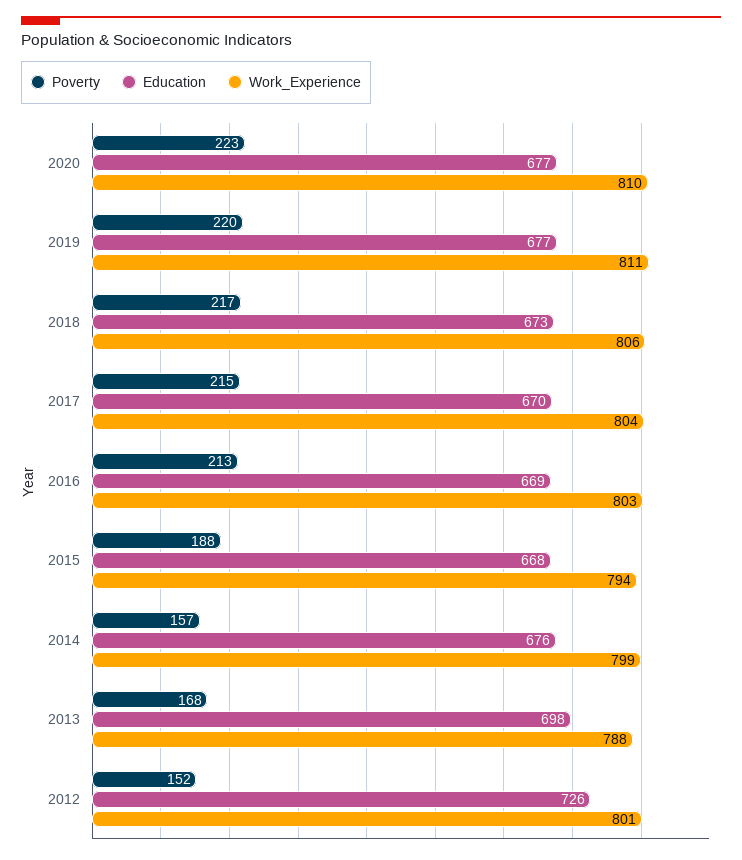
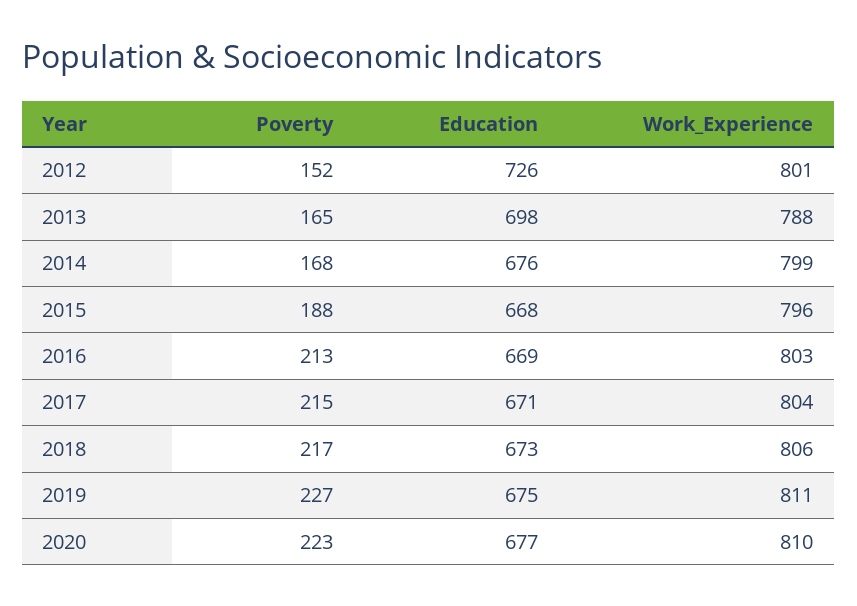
  {
    "Poverty": {
      "2020": 223,
-     "2019": 220,
+     "2019": 227,
      "2018": 217,
      "2017": 215,
      "2016": 213,
      "2015": 188,
-     "2014": 157,
+     "2014": 168,
-     "2013": 168,
+     "2013": 165,
      "2012": 152
    },
    "Education": {
      "2020": 677,
-     "2019": 677,
+     "2019": 675,
      "2018": 673,
-     "2017": 670,
+     "2017": 671,
      "2016": 669,
      "2015": 668,
      "2014": 676,
      "2013": 698,
      "2012": 726
    },
    "Work_Experience": {
      "2020": 810,
      "2019": 811,
      "2018": 806,
      "2017": 804,
      "2016": 803,
-     "2015": 794,
+     "2015": 796,
      "2014": 799,
      "2013": 788,
      "2012": 801
    }
  }

